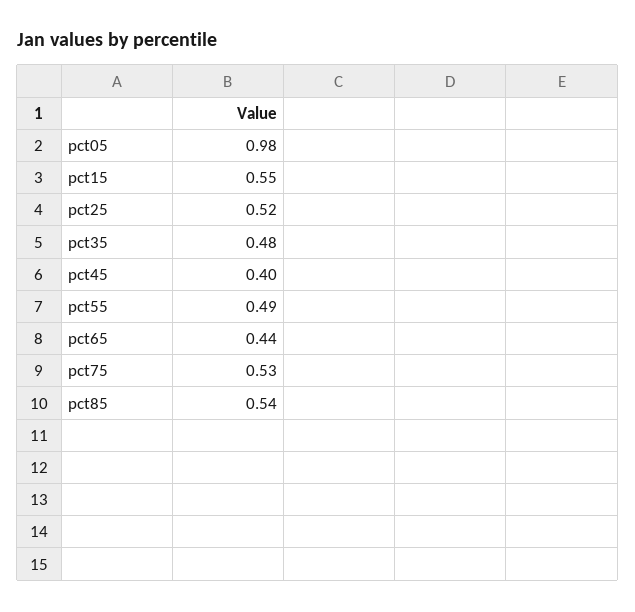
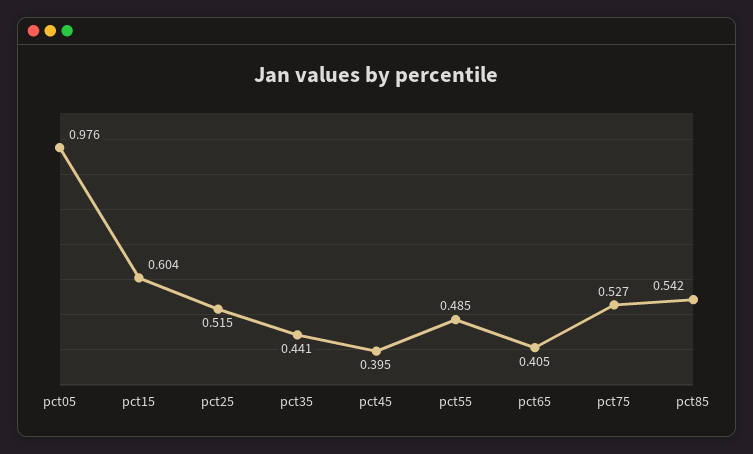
  {
    "pct05": 0.976,
-   "pct15": 0.55,
+   "pct15": 0.604,
    "pct25": 0.515,
-   "pct35": 0.48,
+   "pct35": 0.441,
    "pct45": 0.395,
    "pct55": 0.485,
-   "pct65": 0.44,
+   "pct65": 0.405,
    "pct75": 0.527,
    "pct85": 0.542
  }

